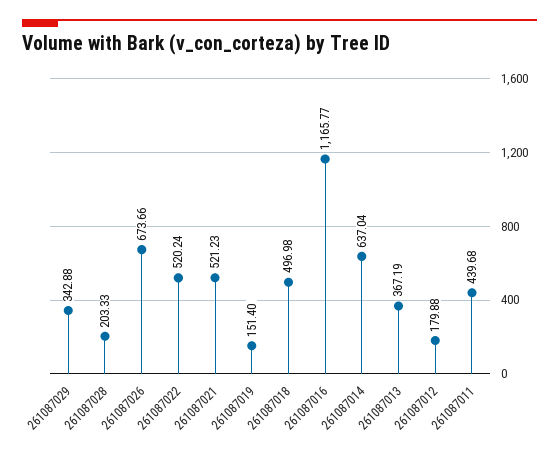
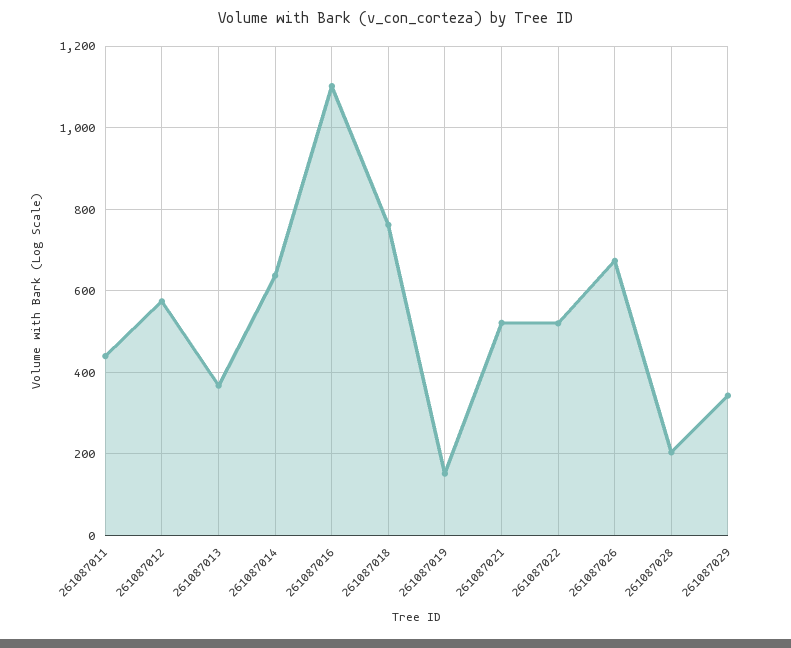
  {
    "261087029": 342.88,
    "261087028": 203.33,
    "261087026": 673.66,
    "261087022": 520.24,
    "261087021": 521.23,
    "261087019": 151.4,
-   "261087018": 496.98,
+   "261087018": 760,
-   "261087016": 1165.77,
+   "261087016": 1100,
    "261087014": 637.04,
    "261087013": 367.19,
-   "261087012": 179.88,
+   "261087012": 580,
    "261087011": 439.68
  }

